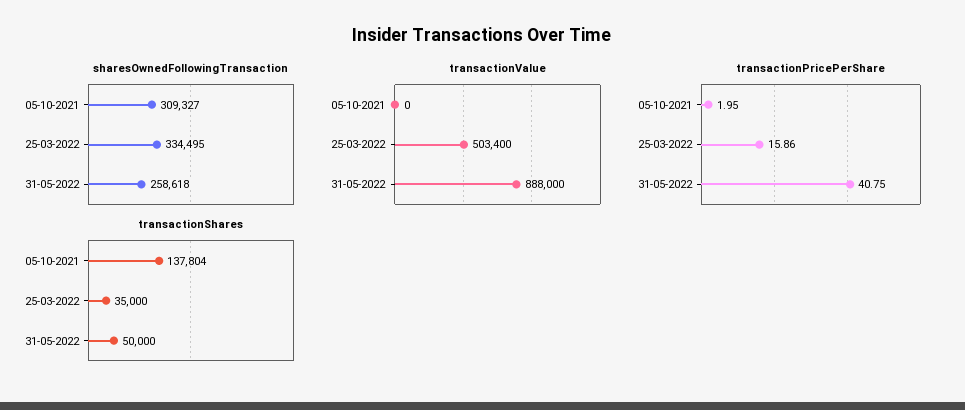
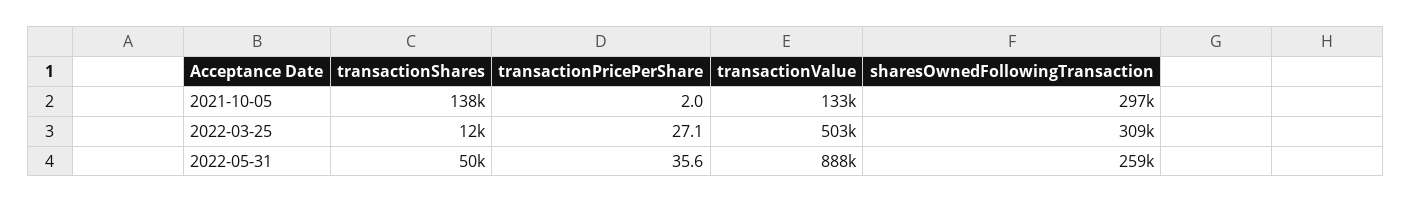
  {
    "sharesOwnedFollowingTransaction": {
-     "05-10-2021": 309327,
+     "05-10-2021": 297000,
-     "25-03-2022": 334495,
+     "25-03-2022": 309000,
      "31-05-2022": 258618
    },
    "transactionValue": {
-     "05-10-2021": 0,
+     "05-10-2021": 133000,
      "25-03-2022": 503400,
      "31-05-2022": 888000
    },
    "transactionPricePerShare": {
      "05-10-2021": 1.95,
-     "25-03-2022": 15.86,
+     "25-03-2022": 27.1,
-     "31-05-2022": 40.75
+     "31-05-2022": 35.6
    },
    "transactionShares": {
      "05-10-2021": 137804,
-     "25-03-2022": 35000,
+     "25-03-2022": 12000,
      "31-05-2022": 50000
    }
  }

